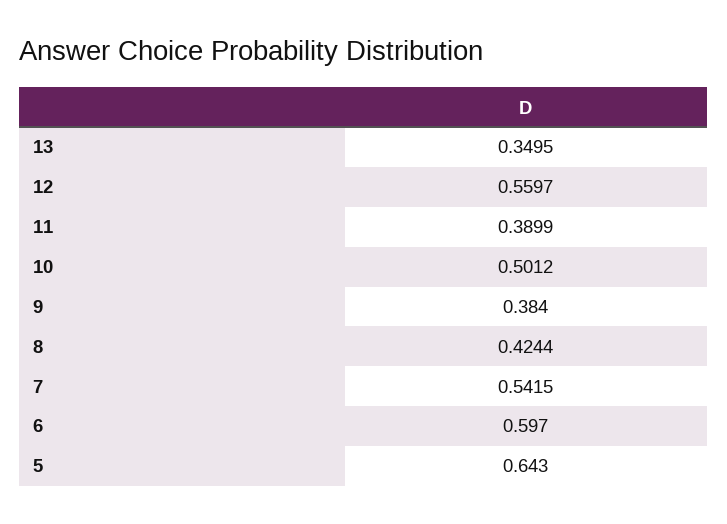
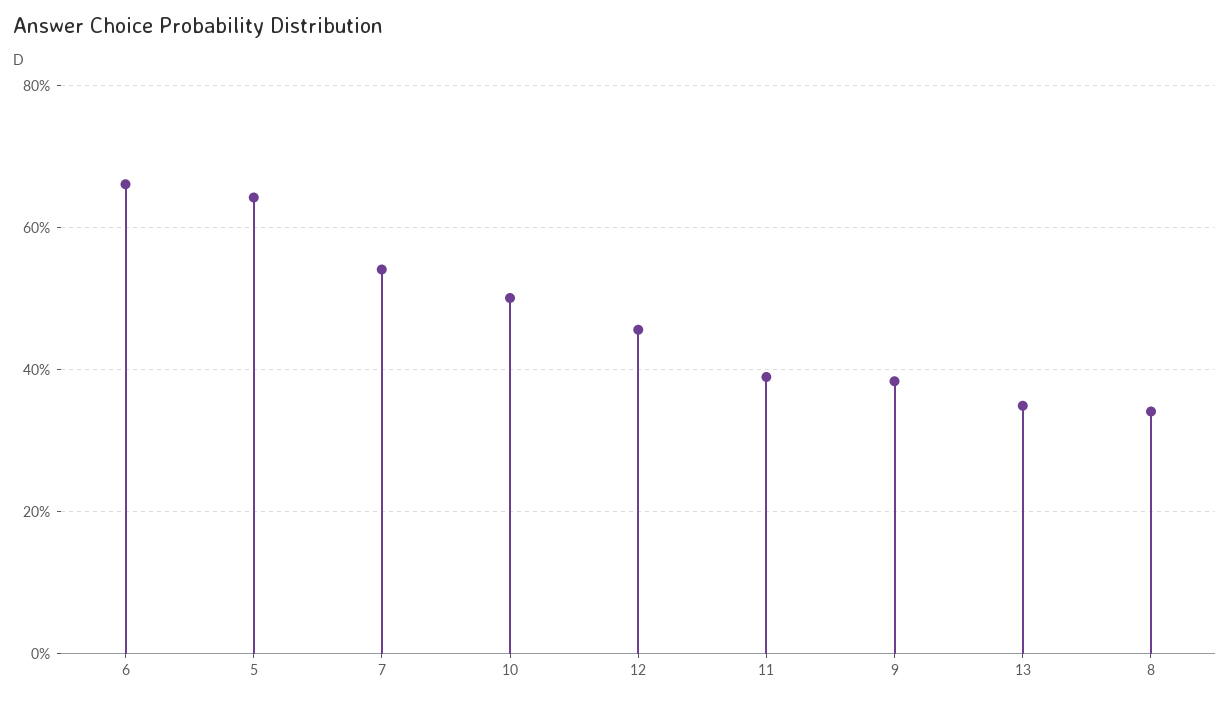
  {
    "13": 0.3495,
-   "12": 0.5597,
+   "12": 0.46,
    "11": 0.3899,
    "10": 0.5012,
    "9": 0.384,
-   "8": 0.4244,
+   "8": 0.34,
    "7": 0.5415,
-   "6": 0.597,
+   "6": 0.66,
    "5": 0.643
  }

